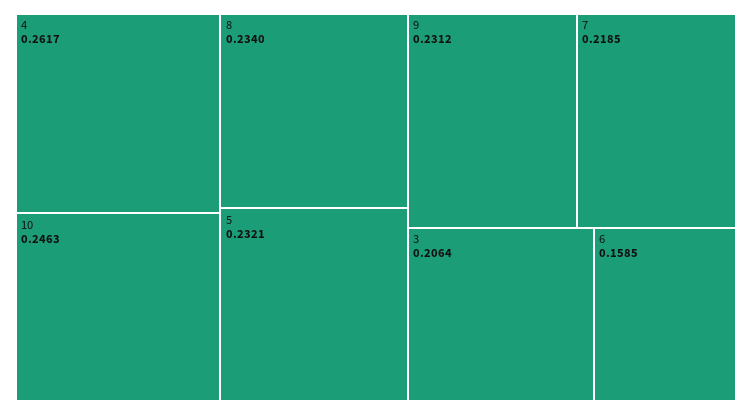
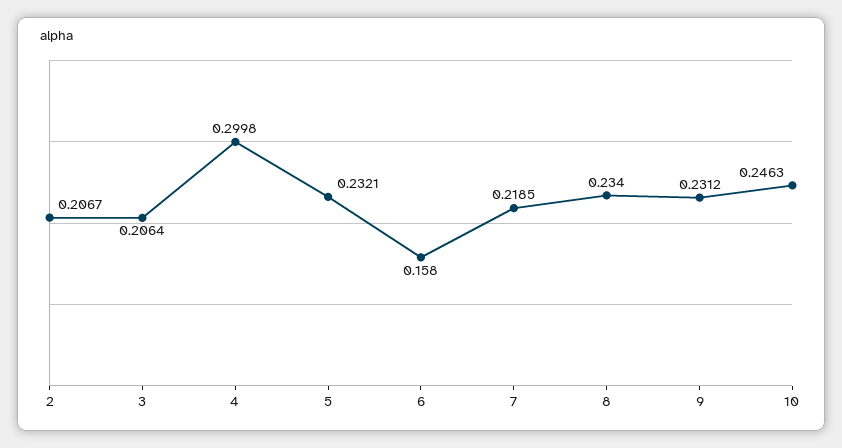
  {
-   "4": 0.2617,
+   "4": 0.2998,
    "10": 0.2463,
    "8": 0.234,
    "5": 0.2321,
    "9": 0.2312,
    "7": 0.2185,
    "3": 0.2064,
-   "6": 0.1585
+   "6": 0.158,
+   "2": 0.2067
  }

